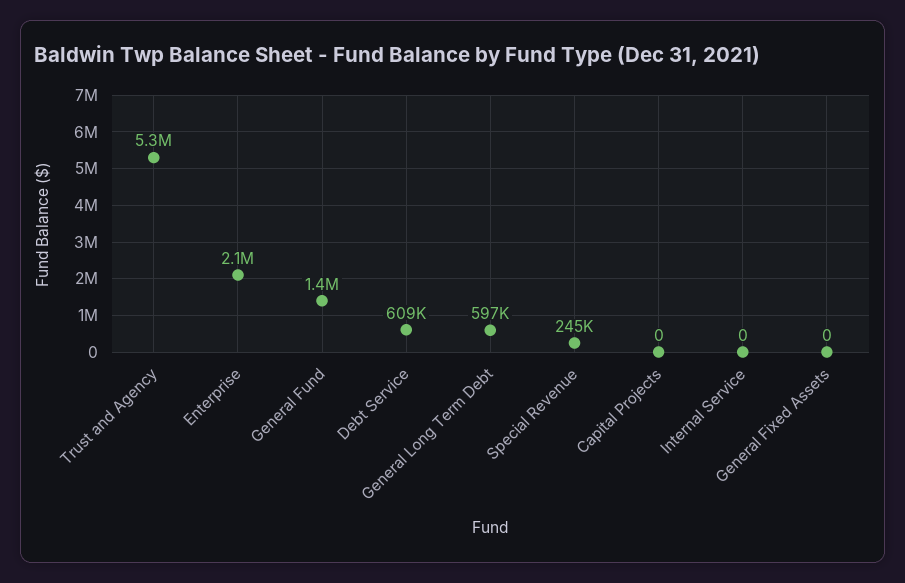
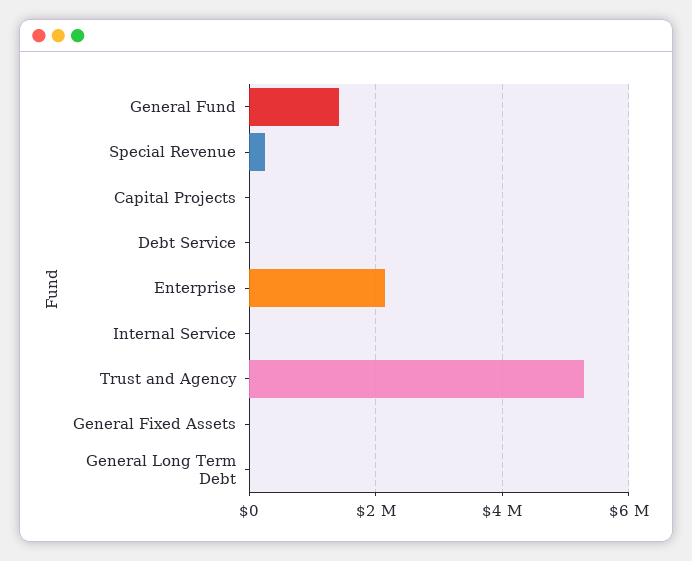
  {
    "Trust and Agency": 5300000,
    "Enterprise": 2100000,
    "General Fund": 1400000,
-   "Debt Service": 609000,
+   "Debt Service": 0,
-   "General Long Term Debt": 597000,
+   "General Long Term Debt": 0,
    "Special Revenue": 245000,
    "Capital Projects": 0,
    "Internal Service": 0,
    "General Fixed Assets": 0
  }

